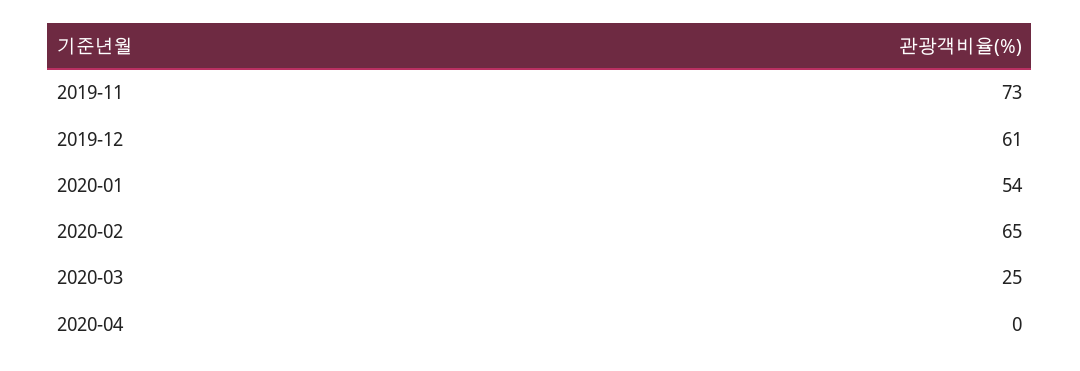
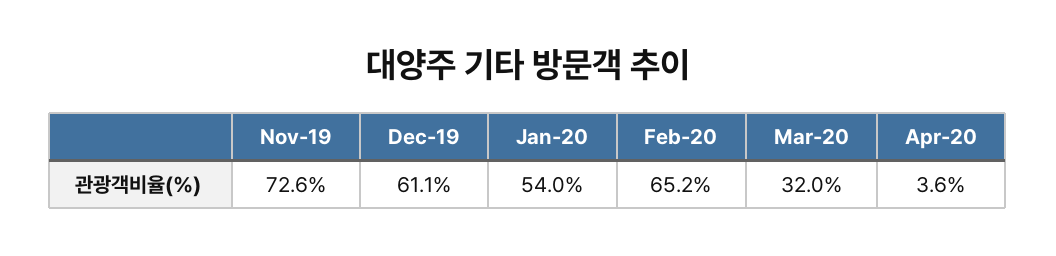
  {
    "2019-11": 72.6,
    "2019-12": 61.1,
    "2020-01": 54,
    "2020-02": 65.2,
-   "2020-03": 25,
+   "2020-03": 32,
-   "2020-04": 0
+   "2020-04": 3.6
  }

